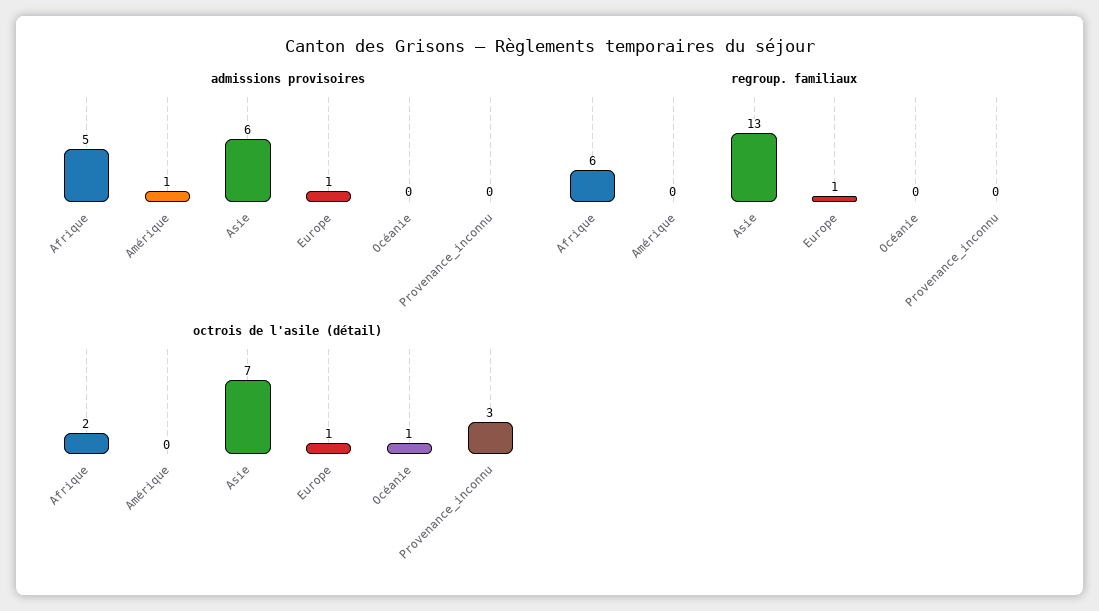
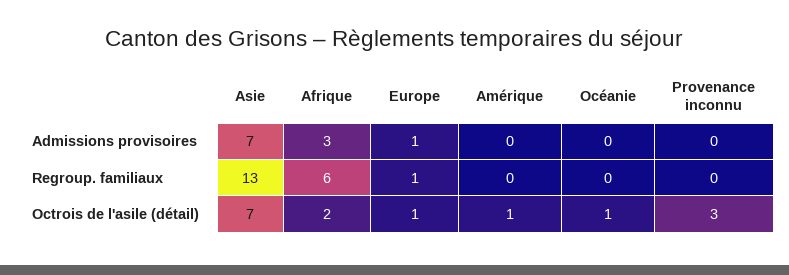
  {
    "admissions provisoires": {
-     "Afrique": 5,
+     "Afrique": 3,
-     "Amérique": 1,
+     "Amérique": 0,
-     "Asie": 6,
+     "Asie": 7,
      "Europe": 1,
      "Océanie": 0,
      "Provenance_inconnu": 0
    },
    "regroup. familiaux": {
      "Afrique": 6,
      "Amérique": 0,
      "Asie": 13,
      "Europe": 1,
      "Océanie": 0,
      "Provenance_inconnu": 0
    },
    "octrois de l'asile (détail)": {
      "Afrique": 2,
-     "Amérique": 0,
+     "Amérique": 1,
      "Asie": 7,
      "Europe": 1,
      "Océanie": 1,
      "Provenance_inconnu": 3
    }
  }

